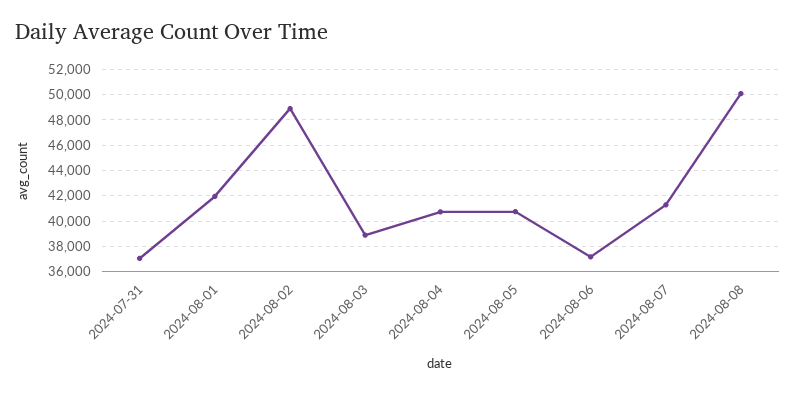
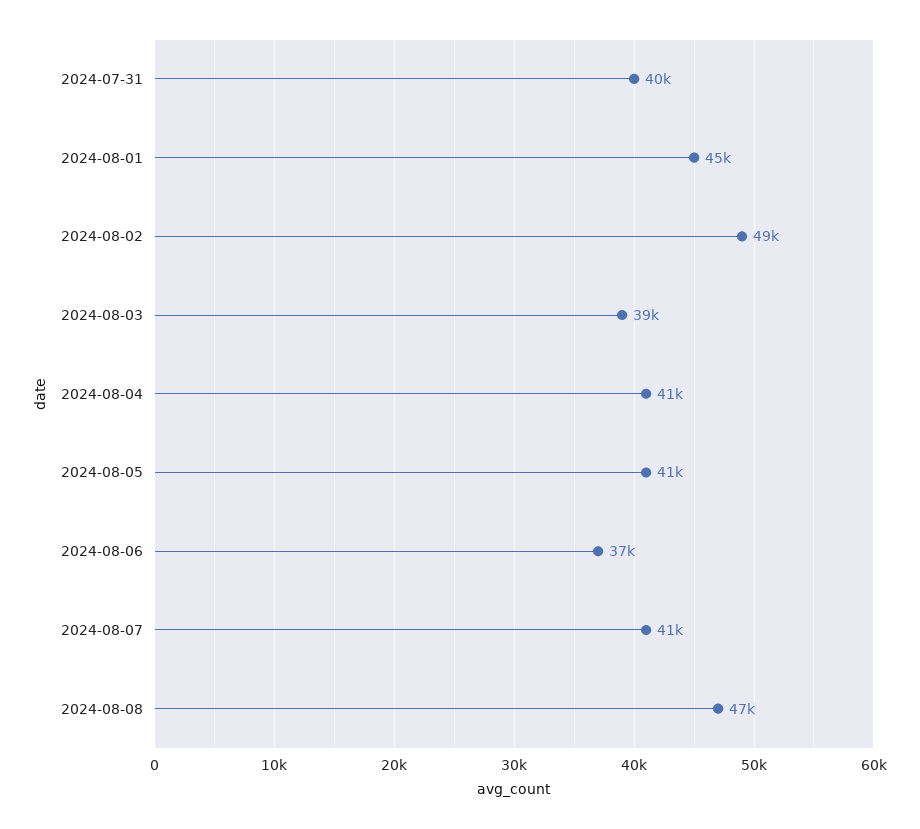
  {
-   "2024-07-31": 37000,
+   "2024-07-31": 40000,
-   "2024-08-01": 42000,
+   "2024-08-01": 45000,
    "2024-08-02": 49000,
    "2024-08-03": 39000,
    "2024-08-04": 41000,
    "2024-08-05": 41000,
    "2024-08-06": 37000,
    "2024-08-07": 41000,
-   "2024-08-08": 50000
+   "2024-08-08": 47000
  }

